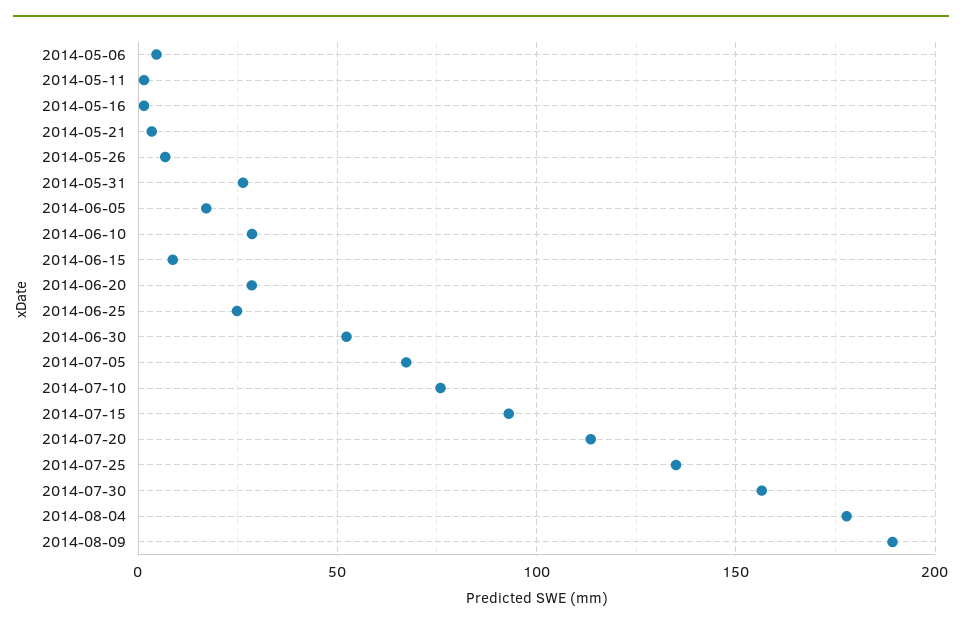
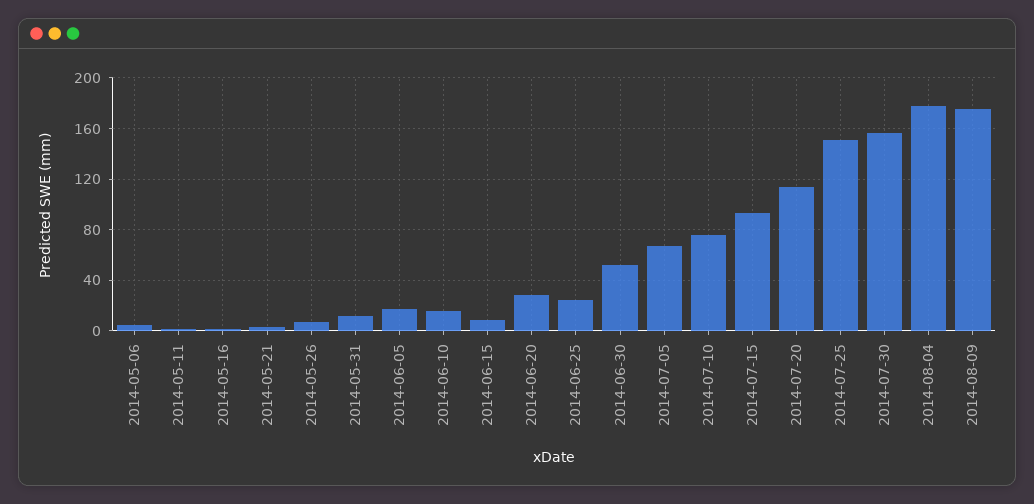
  {
    "2014-05-06": 5,
    "2014-05-11": 0,
    "2014-05-16": 0,
    "2014-05-21": 5,
    "2014-05-26": 5,
-   "2014-05-31": 25,
+   "2014-05-31": 10,
    "2014-06-05": 15,
-   "2014-06-10": 30,
+   "2014-06-10": 15,
    "2014-06-15": 10,
    "2014-06-20": 30,
    "2014-06-25": 25,
    "2014-06-30": 50,
    "2014-07-05": 65,
    "2014-07-10": 75,
    "2014-07-15": 95,
    "2014-07-20": 115,
-   "2014-07-25": 135,
+   "2014-07-25": 150,
    "2014-07-30": 155,
    "2014-08-04": 180,
-   "2014-08-09": 190
+   "2014-08-09": 175
  }

